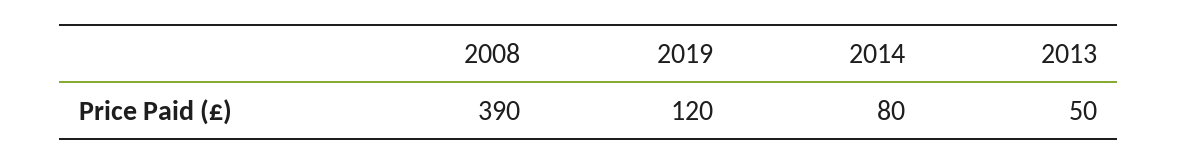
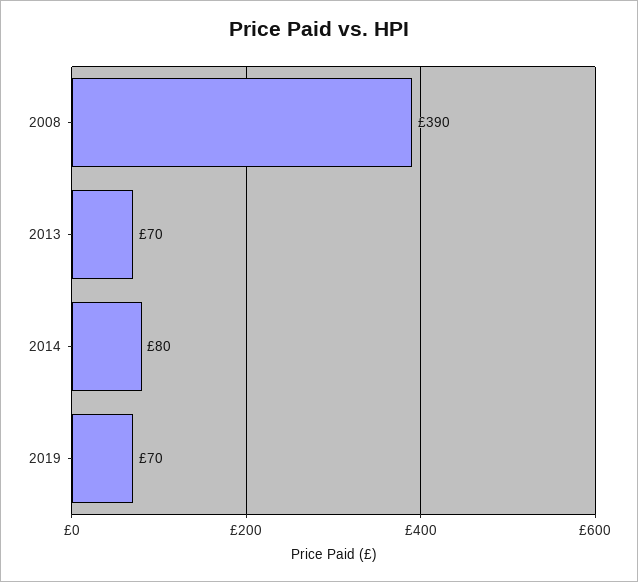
  {
    "2008": 390,
-   "2019": 120,
+   "2019": 70,
    "2014": 80,
-   "2013": 50
+   "2013": 70
  }

